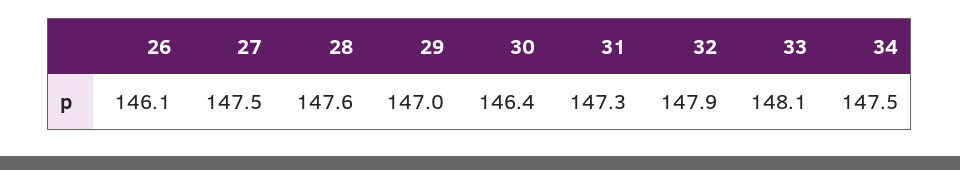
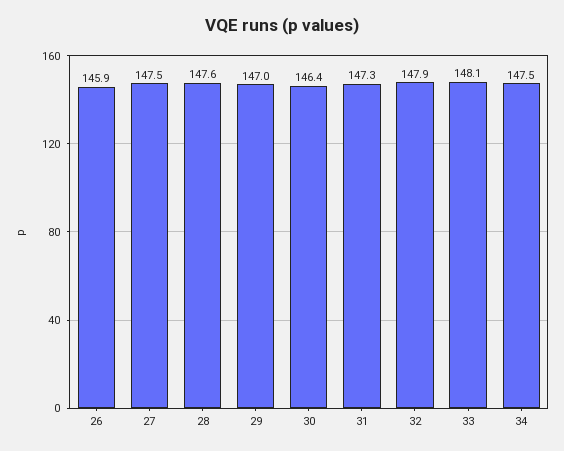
  {
-   "26": 146.1,
+   "26": 145.9,
    "27": 147.5,
    "28": 147.6,
    "29": 147,
    "30": 146.4,
    "31": 147.3,
    "32": 147.9,
    "33": 148.1,
    "34": 147.5
  }

